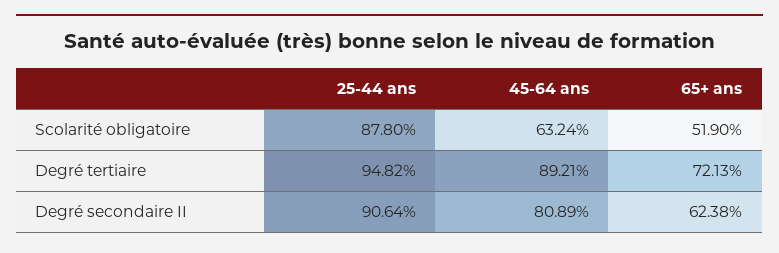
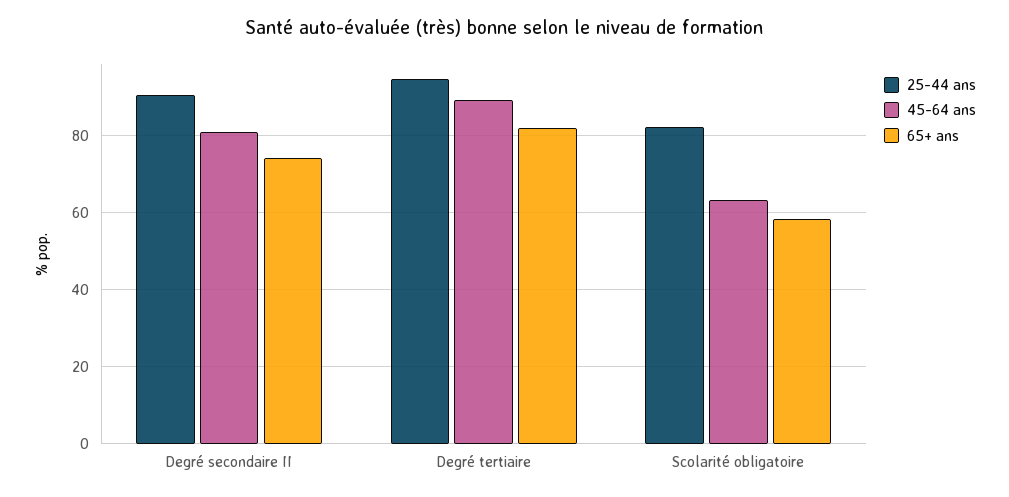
  {
    "25-44 ans": {
-     "Scolarité obligatoire": 87.8,
+     "Scolarité obligatoire": 82,
      "Degré tertiaire": 94.82,
      "Degré secondaire II": 90.64
    },
    "45-64 ans": {
      "Scolarité obligatoire": 63.24,
      "Degré tertiaire": 89.21,
      "Degré secondaire II": 80.89
    },
    "65+ ans": {
-     "Scolarité obligatoire": 51.9,
+     "Scolarité obligatoire": 58,
-     "Degré tertiaire": 72.13,
+     "Degré tertiaire": 82,
-     "Degré secondaire II": 62.38
+     "Degré secondaire II": 74
    }
  }

